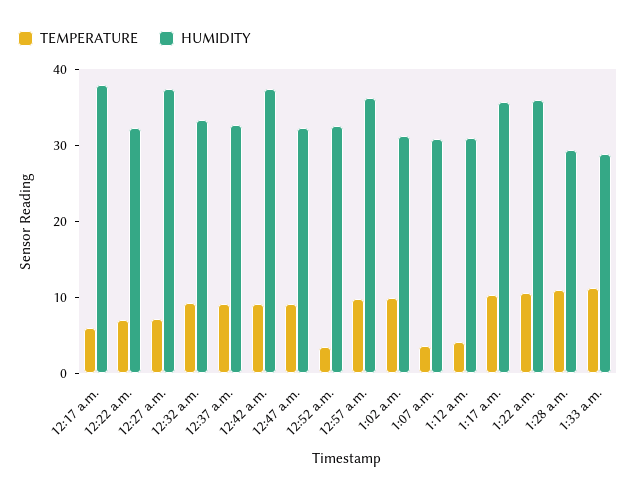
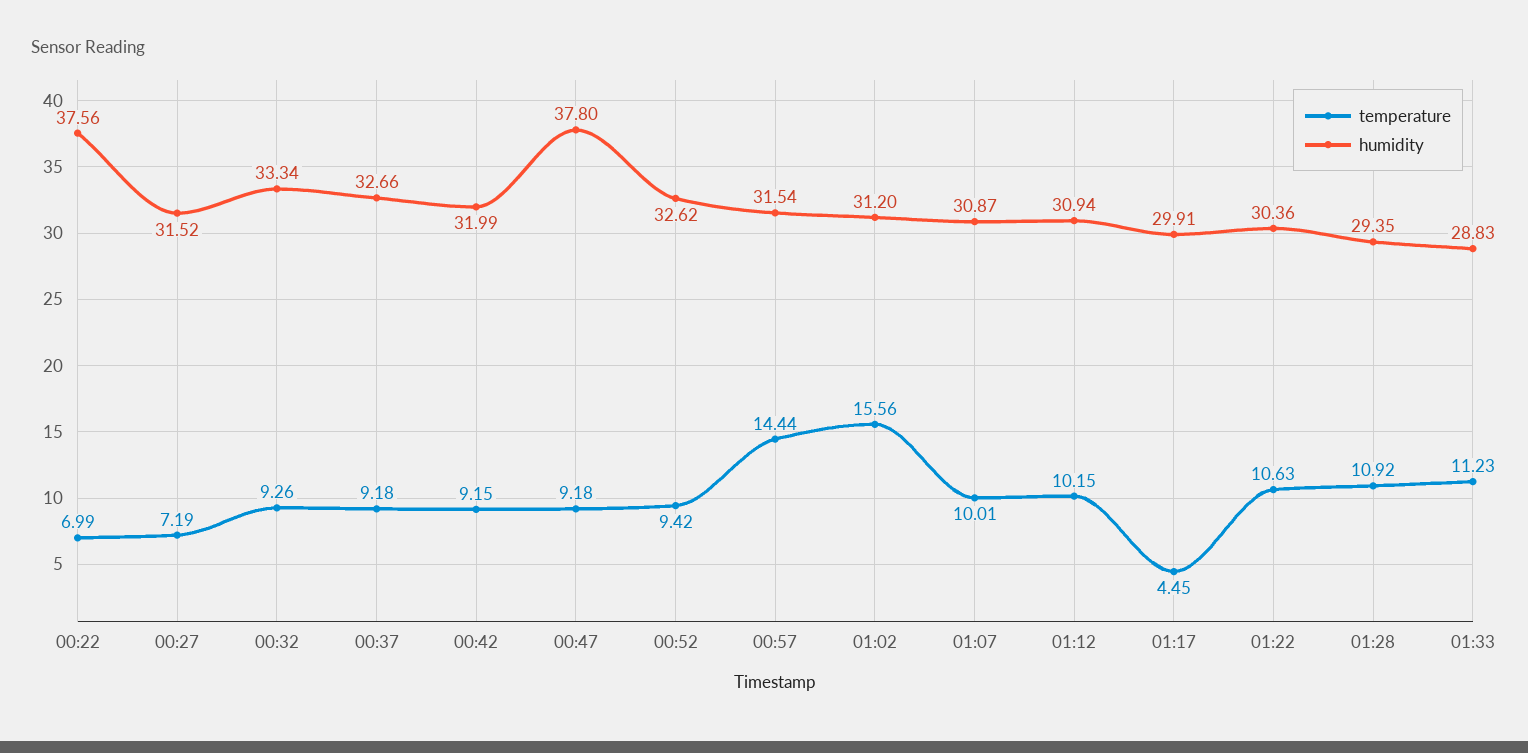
  {
    "TEMPERATURE": {
-     "12:17 a.m.": 6,
      "12:22 a.m.": 6.99,
      "12:27 a.m.": 7.19,
      "12:32 a.m.": 9.26,
      "12:37 a.m.": 9.18,
      "12:42 a.m.": 9.15,
      "12:47 a.m.": 9.18,
-     "12:52 a.m.": 4,
+     "12:52 a.m.": 9.42,
-     "12:57 a.m.": 10,
+     "12:57 a.m.": 14.44,
-     "1:02 a.m.": 10,
+     "1:02 a.m.": 15.56,
-     "1:07 a.m.": 4,
+     "1:07 a.m.": 10.01,
-     "1:12 a.m.": 4,
+     "1:12 a.m.": 10.15,
-     "1:17 a.m.": 10,
+     "1:17 a.m.": 4.45,
      "1:22 a.m.": 10.63,
      "1:28 a.m.": 10.92,
      "1:33 a.m.": 11.23
    },
    "HUMIDITY": {
-     "12:17 a.m.": 38,
-     "12:22 a.m.": 32,
+     "12:22 a.m.": 37.56,
-     "12:27 a.m.": 38,
+     "12:27 a.m.": 31.52,
      "12:32 a.m.": 33.34,
      "12:37 a.m.": 32.66,
-     "12:42 a.m.": 38,
+     "12:42 a.m.": 31.99,
-     "12:47 a.m.": 32,
+     "12:47 a.m.": 37.8,
      "12:52 a.m.": 32.62,
-     "12:57 a.m.": 36,
+     "12:57 a.m.": 31.54,
      "1:02 a.m.": 31.2,
      "1:07 a.m.": 30.87,
      "1:12 a.m.": 30.94,
-     "1:17 a.m.": 36,
+     "1:17 a.m.": 29.91,
-     "1:22 a.m.": 36,
+     "1:22 a.m.": 30.36,
      "1:28 a.m.": 29.35,
      "1:33 a.m.": 28.83
    }
  }

